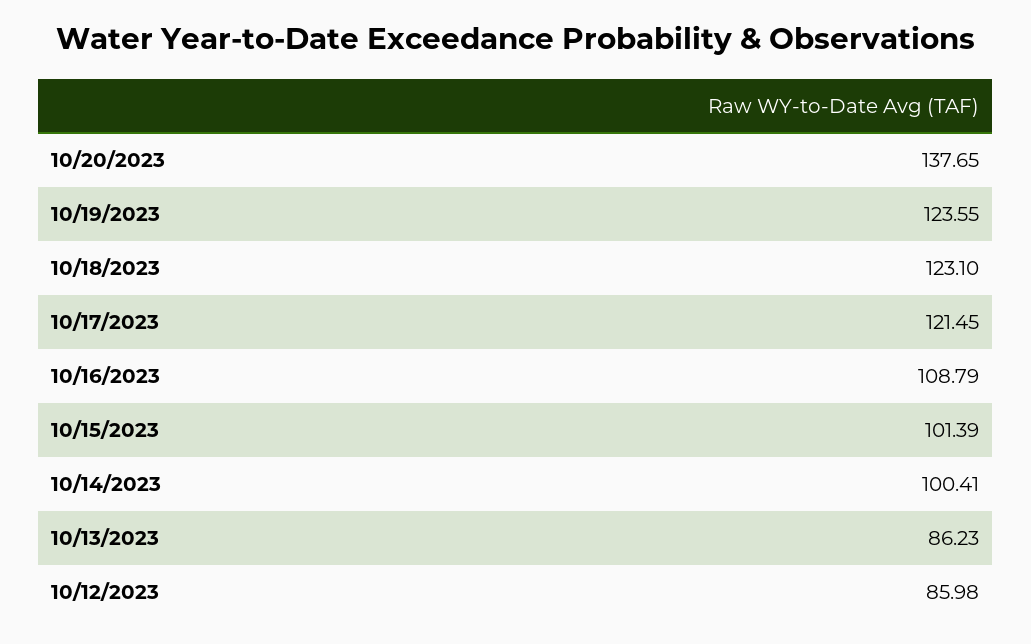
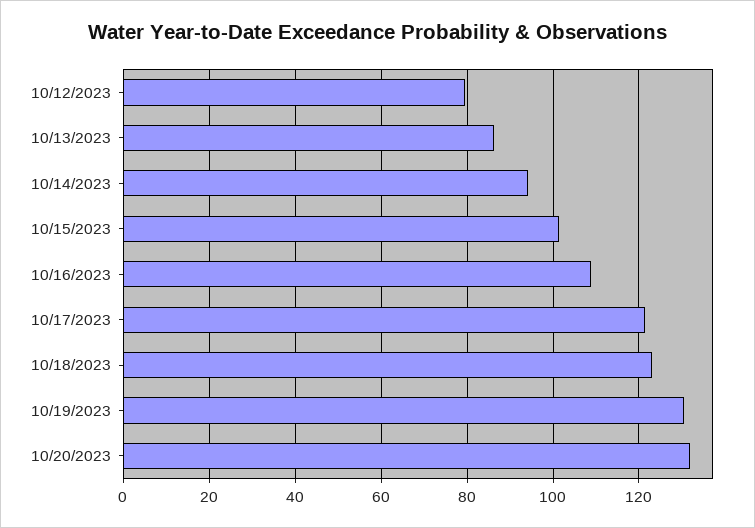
  {
-   "10/20/2023": 137.65,
+   "10/20/2023": 132,
-   "10/19/2023": 123.55,
+   "10/19/2023": 130,
    "10/18/2023": 123.1,
    "10/17/2023": 121.45,
    "10/16/2023": 108.79,
    "10/15/2023": 101.39,
-   "10/14/2023": 100.41,
+   "10/14/2023": 94,
    "10/13/2023": 86.23,
-   "10/12/2023": 85.98
+   "10/12/2023": 80
  }

